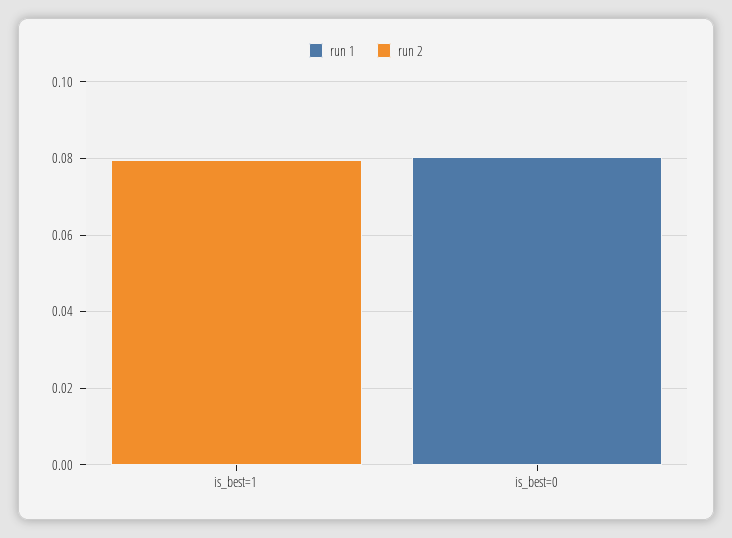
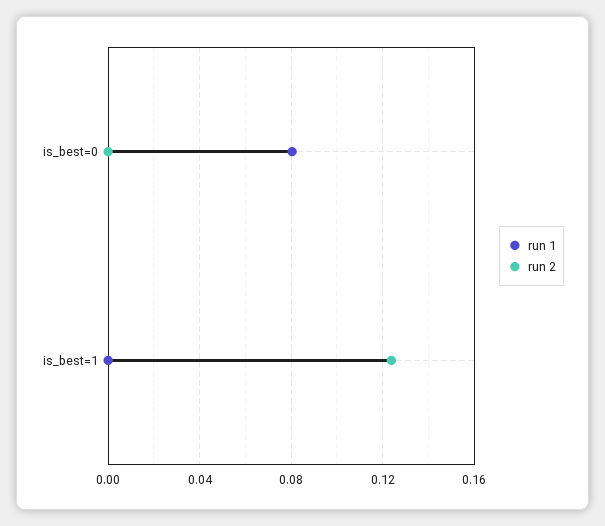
  {
    "run 1": {
      "is_best=1": 0,
      "is_best=0": 0.08
    },
    "run 2": {
-     "is_best=1": 0.08,
+     "is_best=1": 0.125,
      "is_best=0": 0
    }
  }

